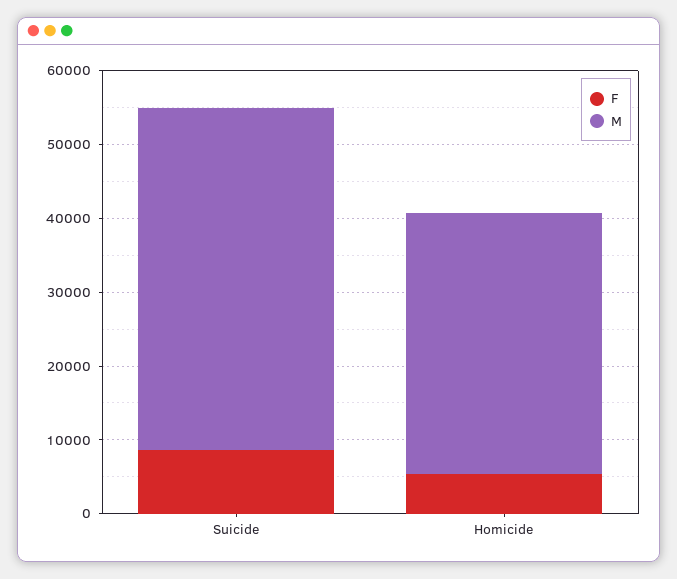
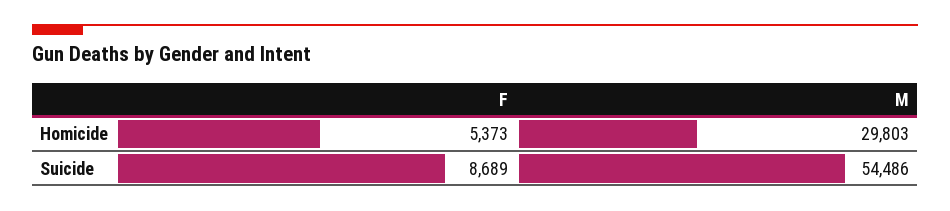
  {
    "F": {
      "Suicide": 8689,
      "Homicide": 5373
    },
    "M": {
-     "Suicide": 46000,
+     "Suicide": 54486,
-     "Homicide": 36000
+     "Homicide": 29803
    }
  }

